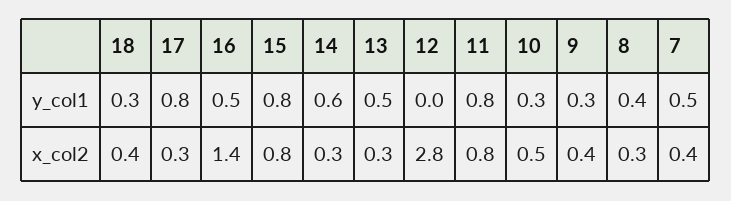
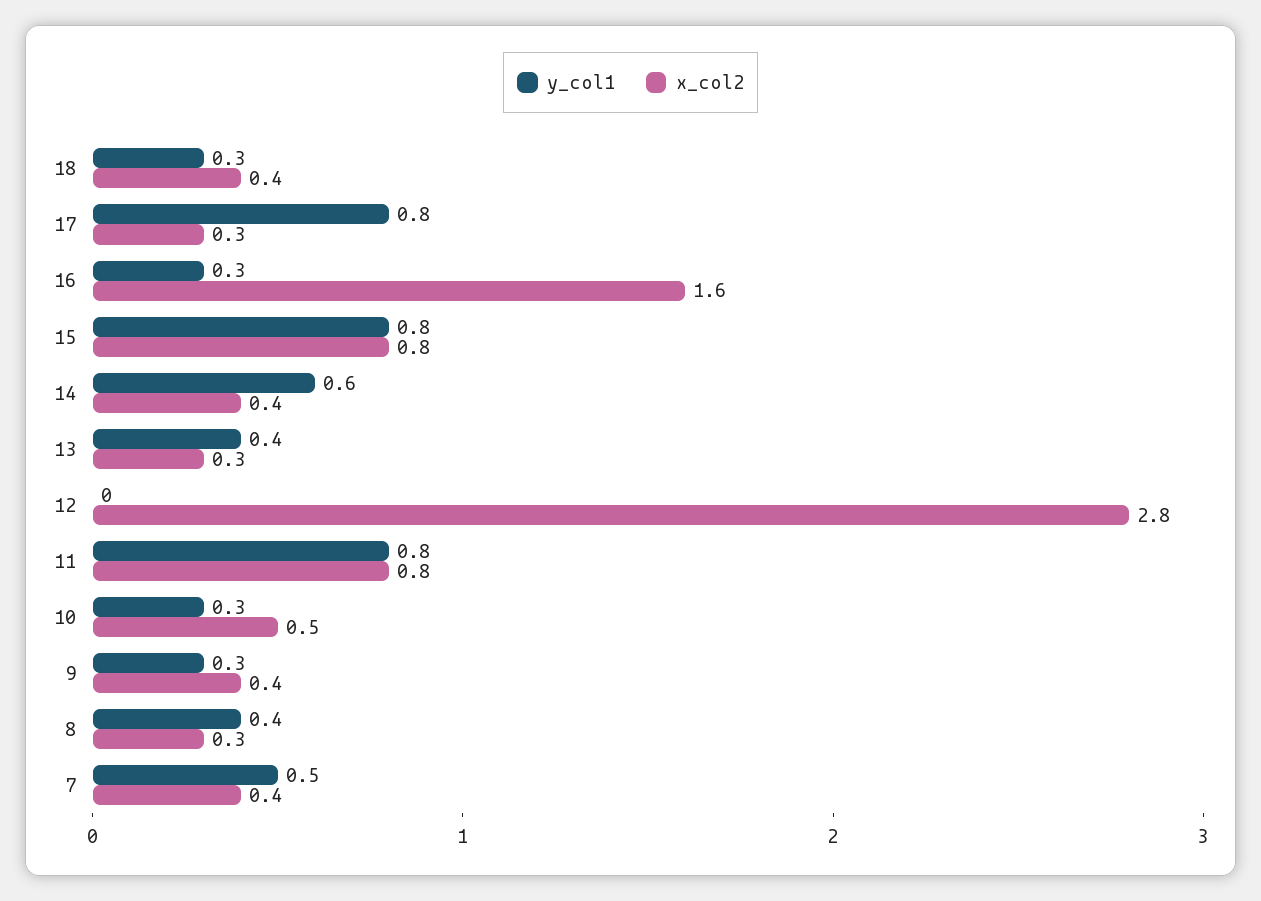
  {
    "y_col1": {
      "18": 0.3,
      "17": 0.8,
-     "16": 0.5,
+     "16": 0.3,
      "15": 0.8,
      "14": 0.6,
-     "13": 0.5,
+     "13": 0.4,
      "12": 0,
      "11": 0.8,
      "10": 0.3,
      "9": 0.3,
      "8": 0.4,
      "7": 0.5
    },
    "x_col2": {
      "18": 0.4,
      "17": 0.3,
-     "16": 1.4,
+     "16": 1.6,
      "15": 0.8,
-     "14": 0.3,
+     "14": 0.4,
      "13": 0.3,
      "12": 2.8,
      "11": 0.8,
      "10": 0.5,
      "9": 0.4,
      "8": 0.3,
      "7": 0.4
    }
  }

